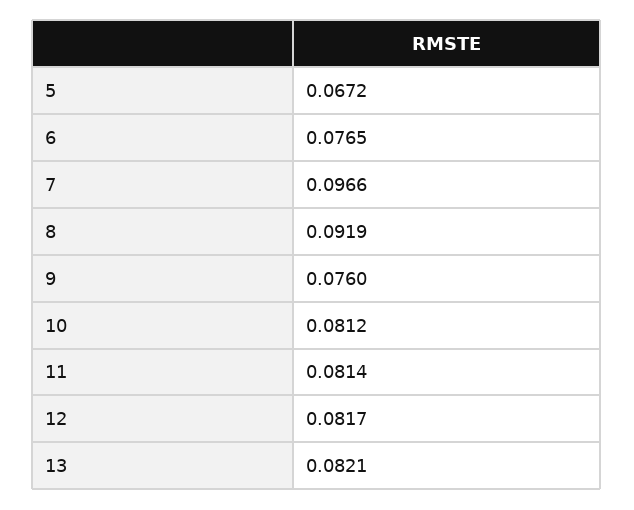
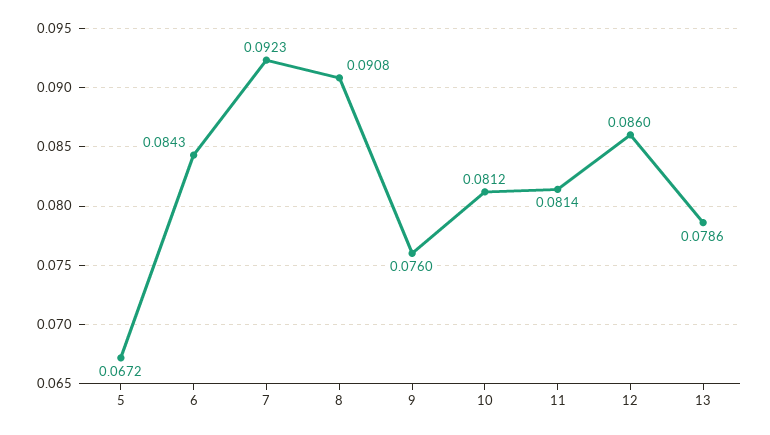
  {
    "5": 0.0672,
-   "6": 0.0765,
+   "6": 0.0843,
-   "7": 0.0966,
+   "7": 0.0923,
-   "8": 0.0919,
+   "8": 0.0908,
    "9": 0.076,
    "10": 0.0812,
    "11": 0.0814,
-   "12": 0.0817,
+   "12": 0.086,
-   "13": 0.0821
+   "13": 0.0786
  }

